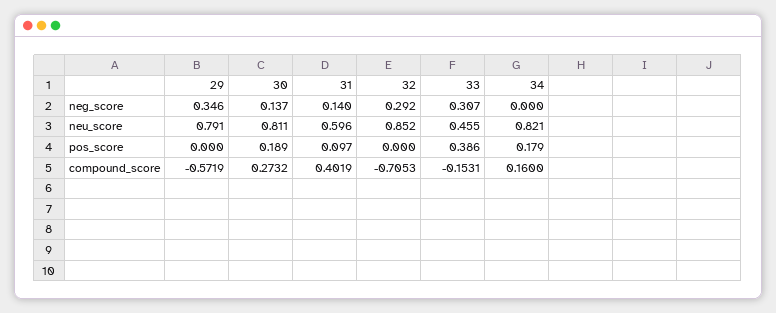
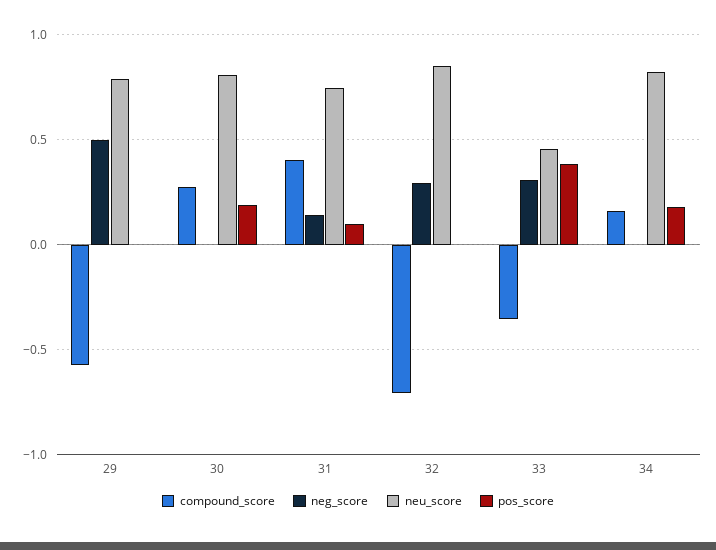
  {
    "neg_score": {
-     "29": 0.346,
+     "29": 0.5,
-     "30": 0.137,
+     "30": 0,
      "31": 0.14,
      "32": 0.292,
      "33": 0.307,
      "34": 0
    },
    "neu_score": {
      "29": 0.791,
      "30": 0.811,
-     "31": 0.596,
+     "31": 0.75,
      "32": 0.852,
      "33": 0.455,
      "34": 0.821
    },
    "pos_score": {
      "29": 0,
      "30": 0.189,
      "31": 0.097,
      "32": 0,
      "33": 0.386,
      "34": 0.179
    },
    "compound_score": {
      "29": -0.5719,
      "30": 0.2732,
      "31": 0.4019,
      "32": -0.7053,
-     "33": -0.1531,
+     "33": -0.35,
      "34": 0.16
    }
  }

